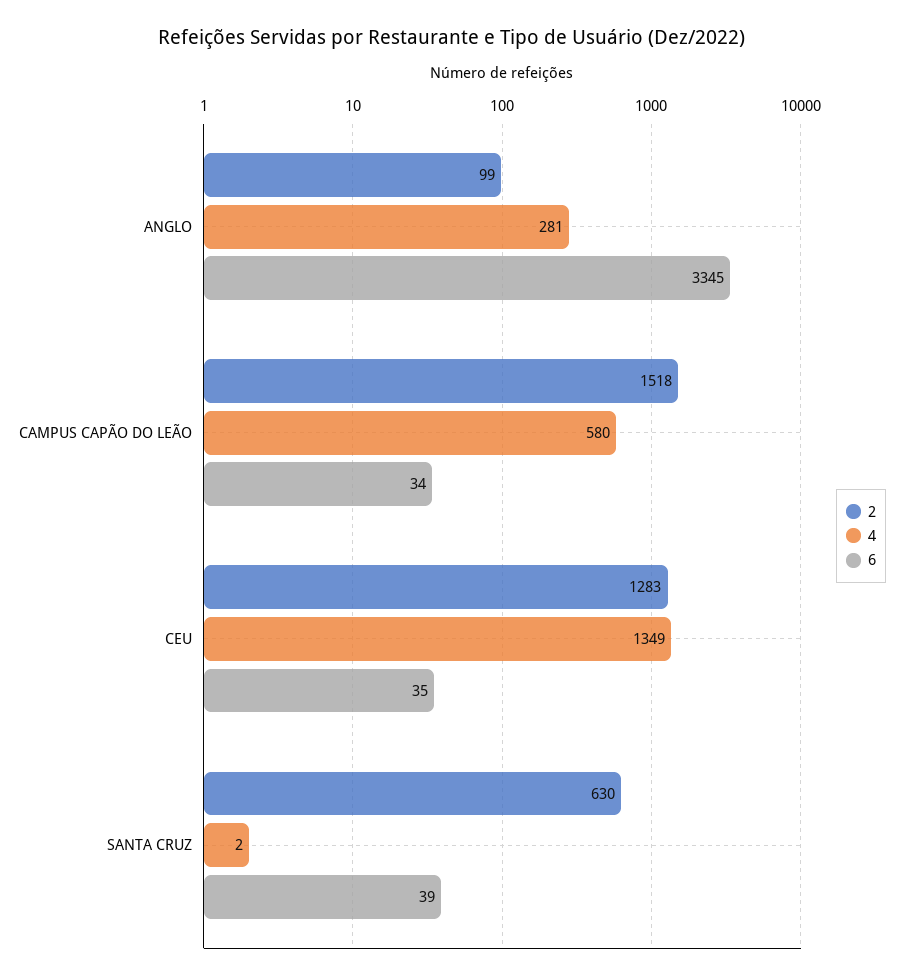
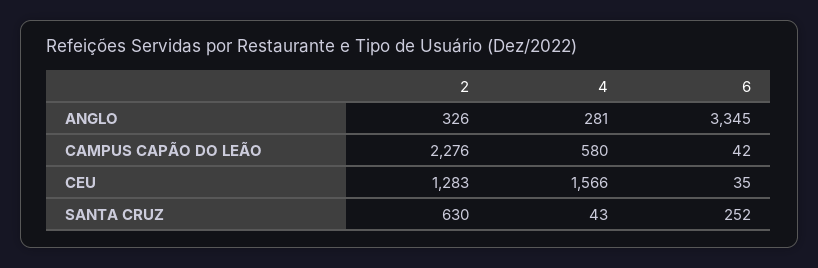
  {
    "2": {
-     "ANGLO": 99,
+     "ANGLO": 326,
-     "CAMPUS CAPÃO DO LEÃO": 1518,
+     "CAMPUS CAPÃO DO LEÃO": 2276,
      "CEU": 1283,
      "SANTA CRUZ": 630
    },
    "4": {
      "ANGLO": 281,
      "CAMPUS CAPÃO DO LEÃO": 580,
-     "CEU": 1349,
+     "CEU": 1566,
-     "SANTA CRUZ": 2
+     "SANTA CRUZ": 43
    },
    "6": {
      "ANGLO": 3345,
-     "CAMPUS CAPÃO DO LEÃO": 34,
+     "CAMPUS CAPÃO DO LEÃO": 42,
      "CEU": 35,
-     "SANTA CRUZ": 39
+     "SANTA CRUZ": 252
    }
  }

